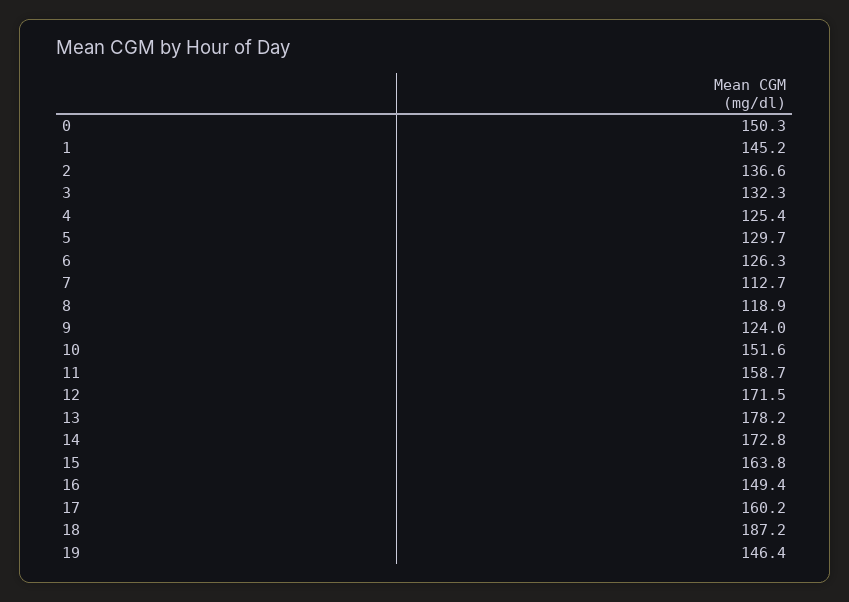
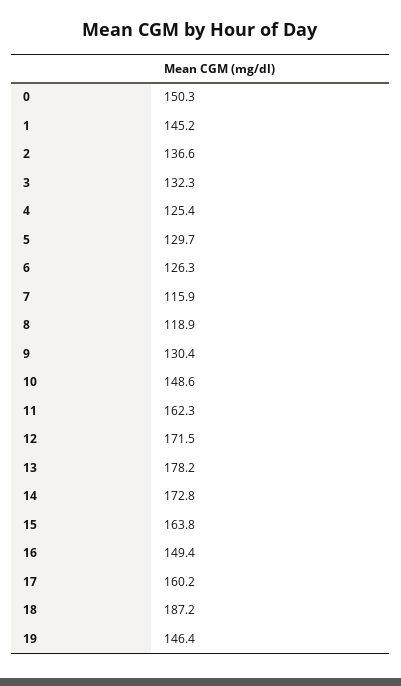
  {
    "0": 150.3,
    "1": 145.2,
    "2": 136.6,
    "3": 132.3,
    "4": 125.4,
    "5": 129.7,
    "6": 126.3,
-   "7": 112.7,
+   "7": 115.9,
    "8": 118.9,
-   "9": 124,
+   "9": 130.4,
-   "10": 151.6,
+   "10": 148.6,
-   "11": 158.7,
+   "11": 162.3,
    "12": 171.5,
    "13": 178.2,
    "14": 172.8,
    "15": 163.8,
    "16": 149.4,
    "17": 160.2,
    "18": 187.2,
    "19": 146.4
  }

